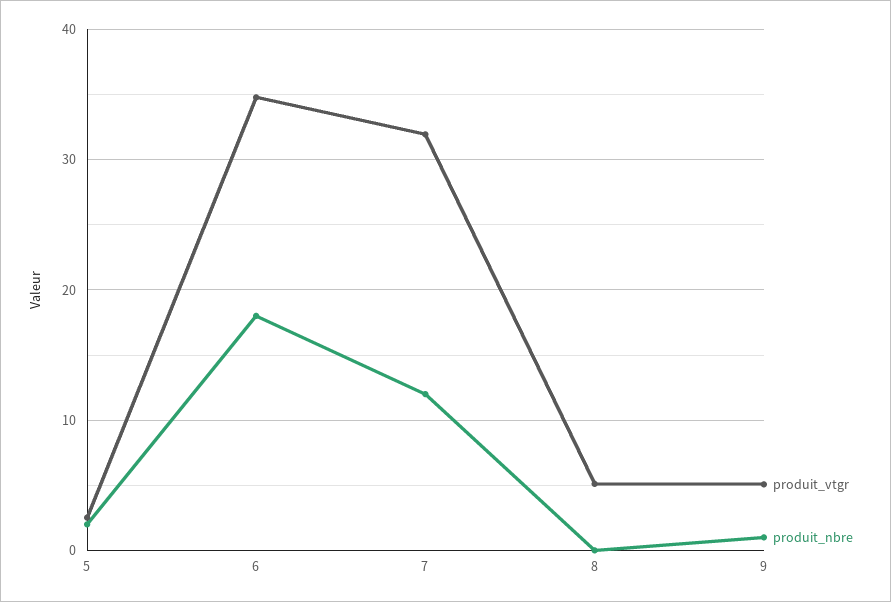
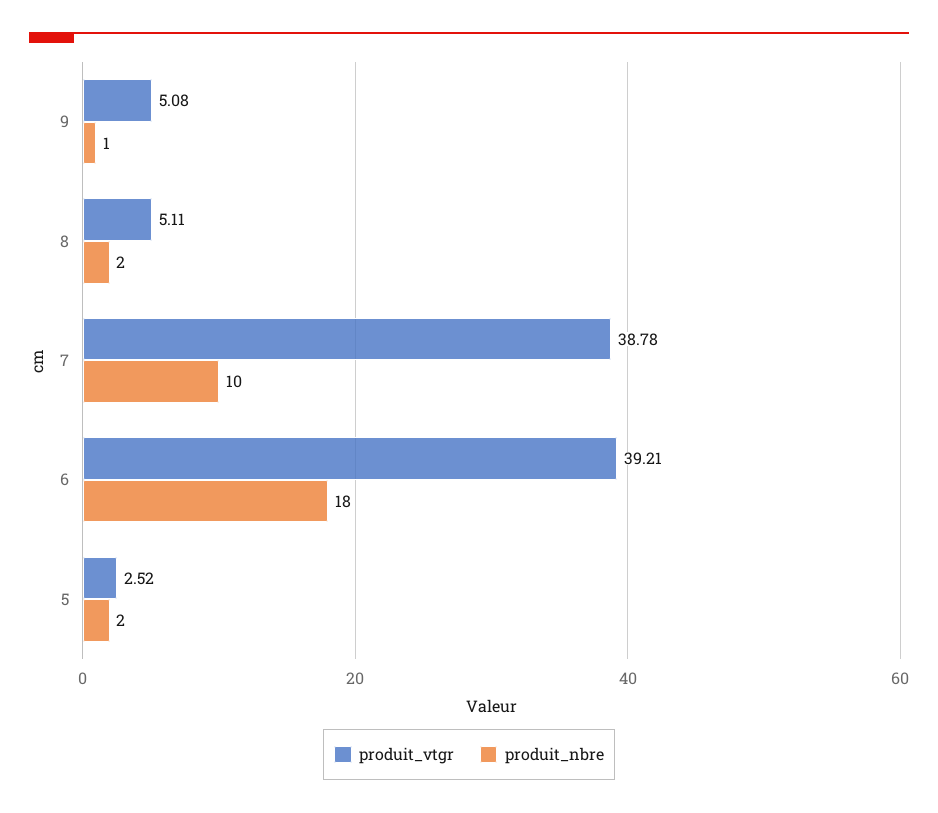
  {
    "produit_vtgr": {
      "5": 2.52,
-     "6": 35,
+     "6": 39.21,
-     "7": 32,
+     "7": 38.78,
      "8": 5.11,
      "9": 5.08
    },
    "produit_nbre": {
      "5": 2,
      "6": 18,
-     "7": 12,
+     "7": 10,
-     "8": 0,
+     "8": 2,
      "9": 1
    }
  }

